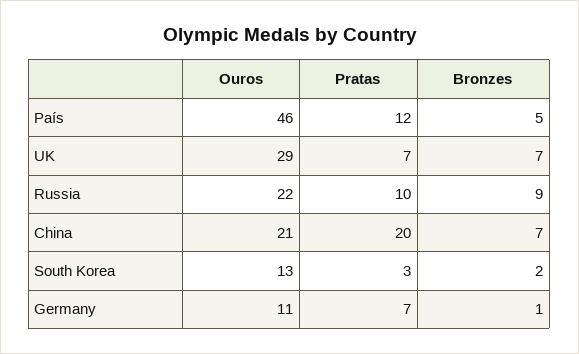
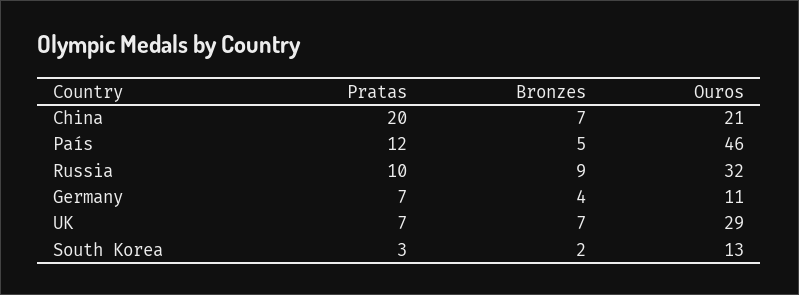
  {
    "Ouros": {
      "País": 46,
      "UK": 29,
-     "Russia": 22,
+     "Russia": 32,
      "China": 21,
      "South Korea": 13,
      "Germany": 11
    },
    "Pratas": {
      "País": 12,
      "UK": 7,
      "Russia": 10,
      "China": 20,
      "South Korea": 3,
      "Germany": 7
    },
    "Bronzes": {
      "País": 5,
      "UK": 7,
      "Russia": 9,
      "China": 7,
      "South Korea": 2,
-     "Germany": 1
+     "Germany": 4
    }
  }

